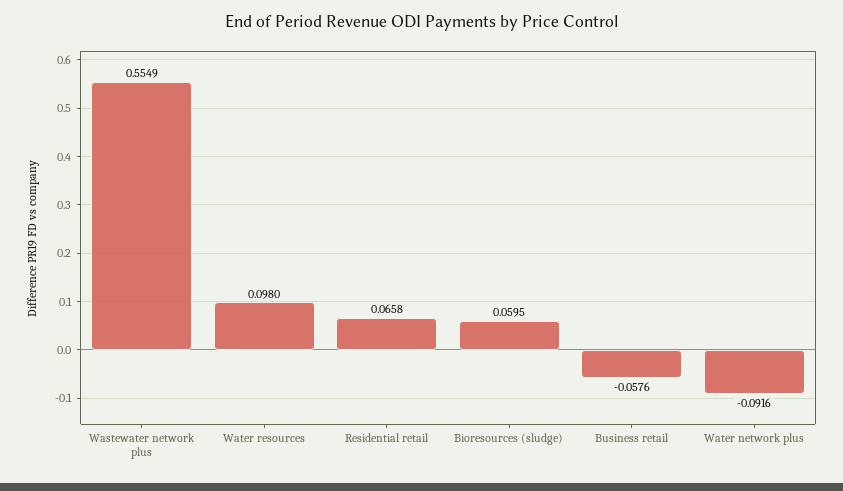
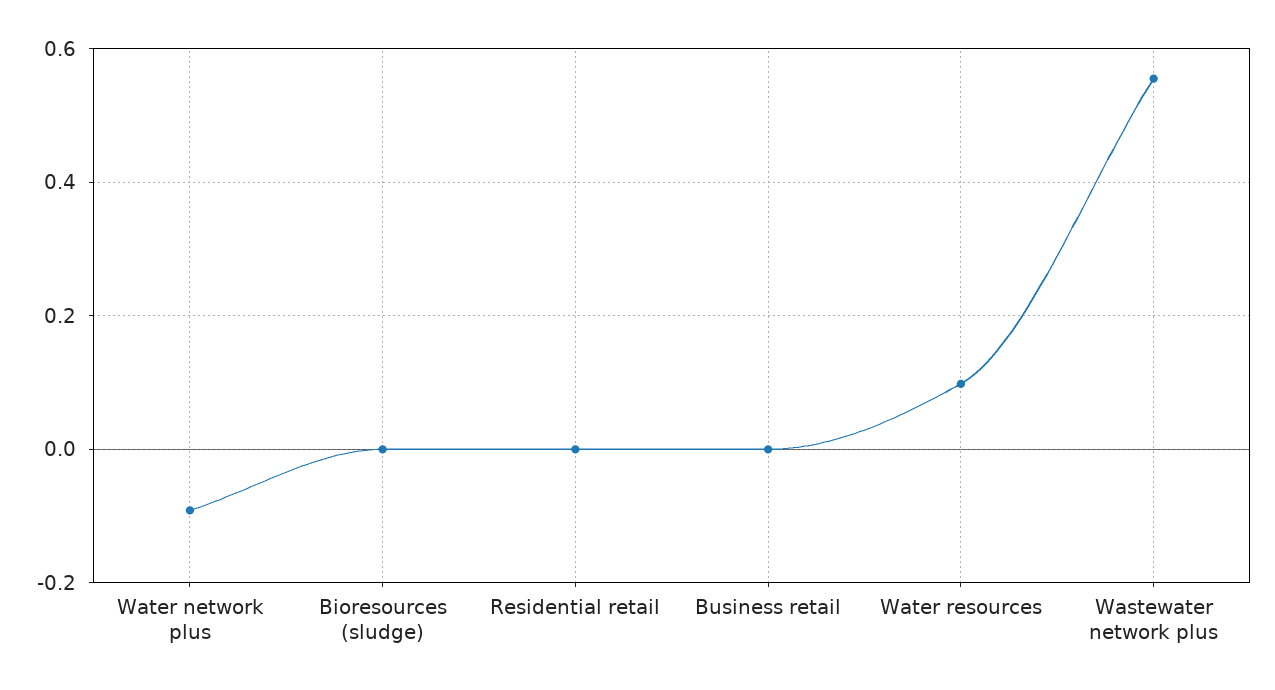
  {
    "Wastewater network plus": 0.5549,
    "Water resources": 0.098,
-   "Residential retail": 0.0658,
+   "Residential retail": 0,
-   "Bioresources (sludge)": 0.0595,
+   "Bioresources (sludge)": 0,
-   "Business retail": -0.0576,
+   "Business retail": 0,
    "Water network plus": -0.0916
  }

